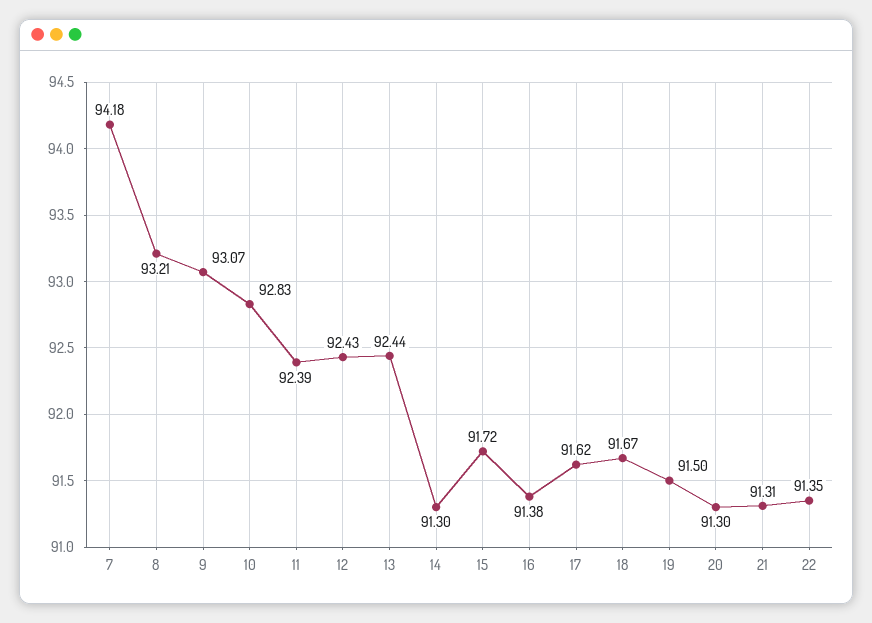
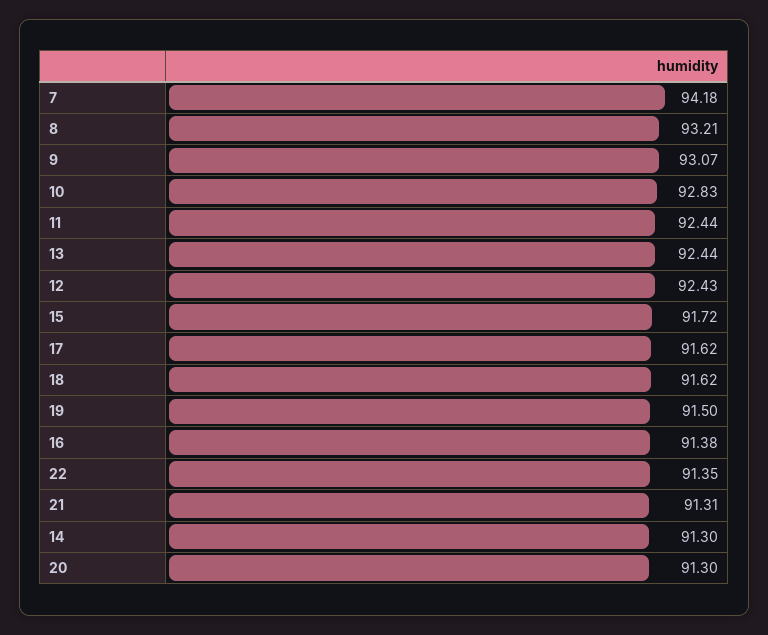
  {
    "7": 94.18,
    "8": 93.21,
    "9": 93.07,
    "10": 92.83,
-   "11": 92.39,
+   "11": 92.44,
    "12": 92.43,
    "13": 92.44,
    "14": 91.3,
    "15": 91.72,
    "16": 91.38,
    "17": 91.62,
-   "18": 91.67,
+   "18": 91.62,
    "19": 91.5,
    "20": 91.3,
    "21": 91.31,
    "22": 91.35
  }

